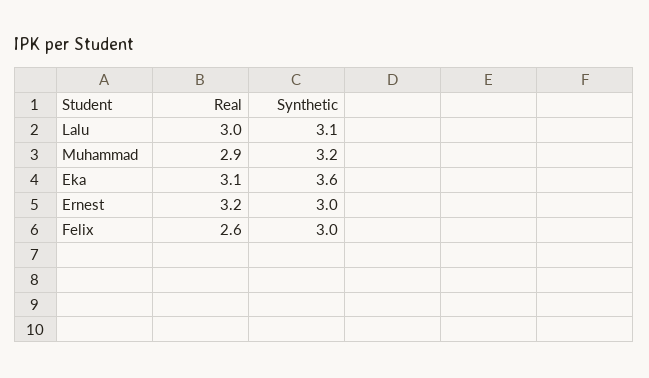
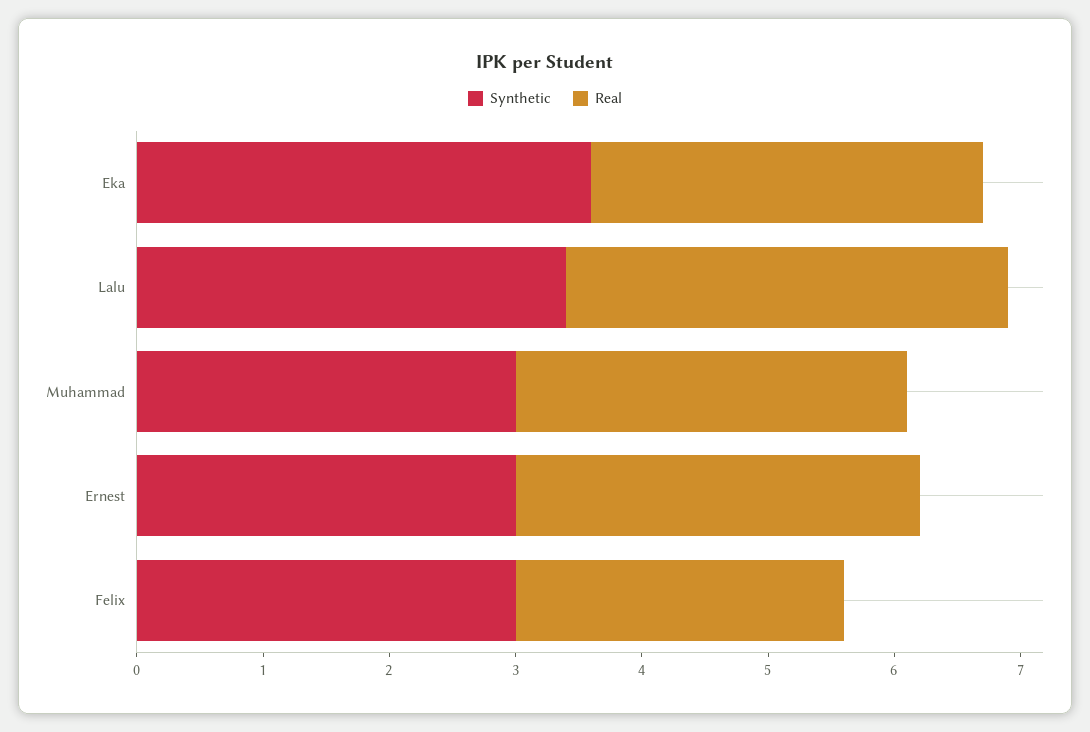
  {
    "Real": {
-     "Lalu": 3,
+     "Lalu": 3.5,
-     "Muhammad": 2.9,
+     "Muhammad": 3.1,
      "Eka": 3.1,
      "Ernest": 3.2,
      "Felix": 2.6
    },
    "Synthetic": {
-     "Lalu": 3.1,
+     "Lalu": 3.4,
-     "Muhammad": 3.2,
+     "Muhammad": 3,
      "Eka": 3.6,
      "Ernest": 3,
      "Felix": 3
    }
  }

